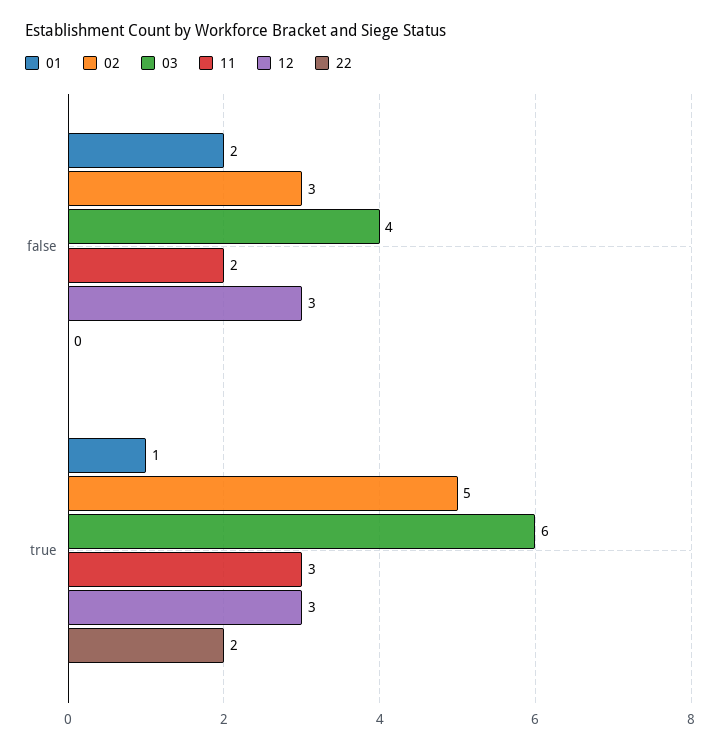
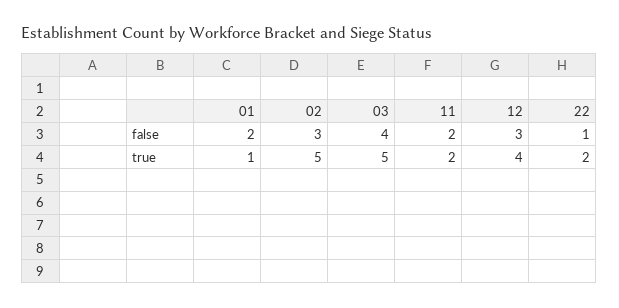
  {
    "01": {
      "false": 2,
      "true": 1
    },
    "02": {
      "false": 3,
      "true": 5
    },
    "03": {
      "false": 4,
-     "true": 6
+     "true": 5
    },
    "11": {
      "false": 2,
-     "true": 3
+     "true": 2
    },
    "12": {
      "false": 3,
-     "true": 3
+     "true": 4
    },
    "22": {
-     "false": 0,
+     "false": 1,
      "true": 2
    }
  }

